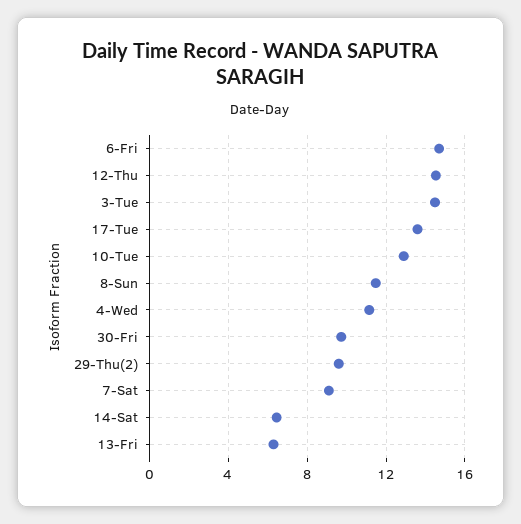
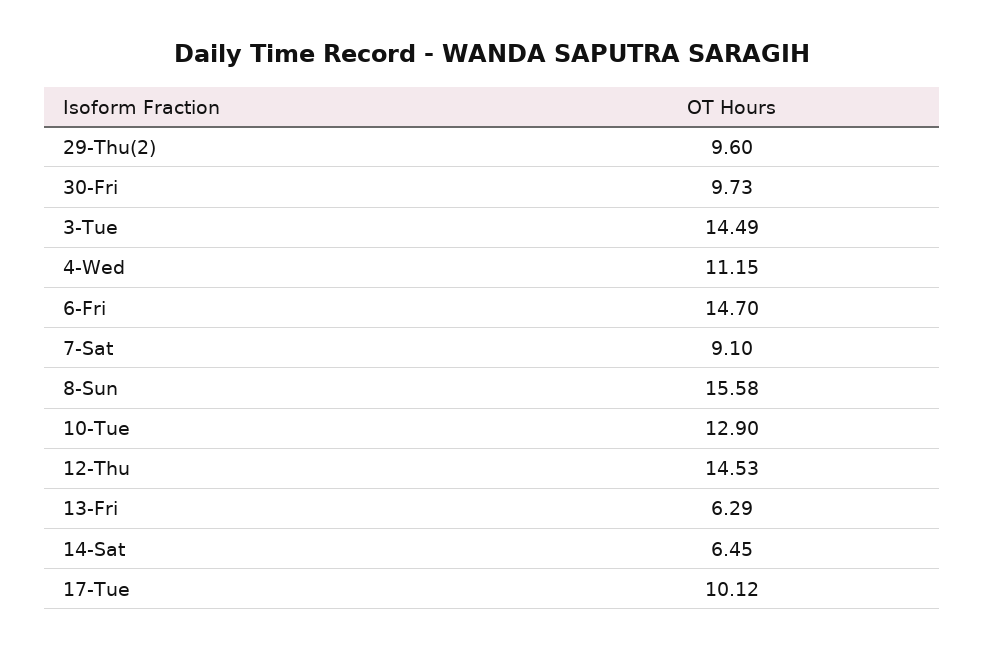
  {
    "6-Fri": 14.7,
    "12-Thu": 14.53,
    "3-Tue": 14.49,
-   "17-Tue": 13.5,
+   "17-Tue": 10.12,
    "10-Tue": 12.9,
-   "8-Sun": 11.5,
+   "8-Sun": 15.58,
    "4-Wed": 11.15,
    "30-Fri": 9.73,
    "29-Thu(2)": 9.6,
    "7-Sat": 9.1,
    "14-Sat": 6.45,
    "13-Fri": 6.29
  }

